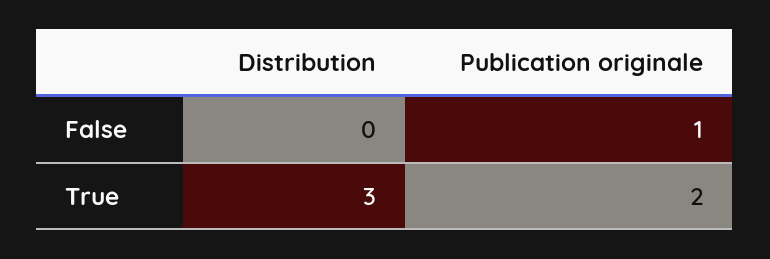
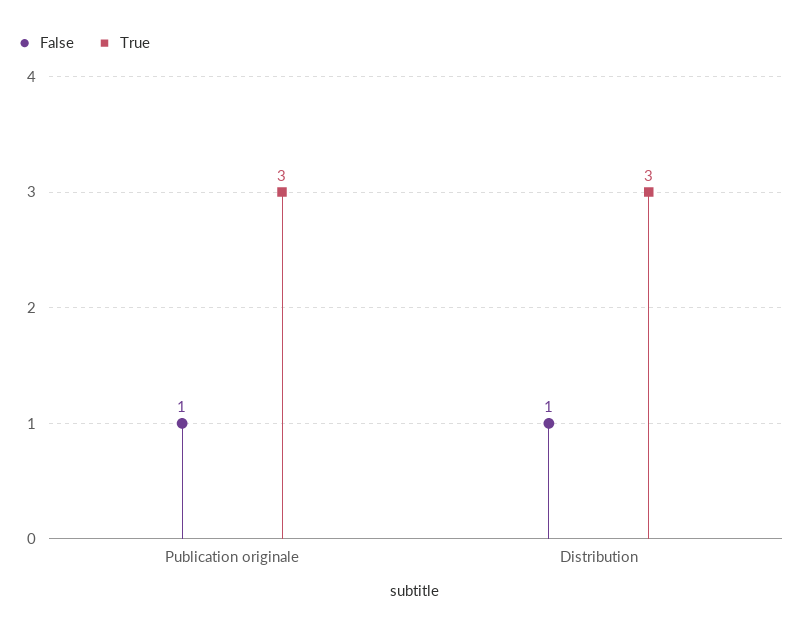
  {
    "False": {
-     "Distribution": 0,
+     "Distribution": 1,
      "Publication originale": 1
    },
    "True": {
      "Distribution": 3,
-     "Publication originale": 2
+     "Publication originale": 3
    }
  }

